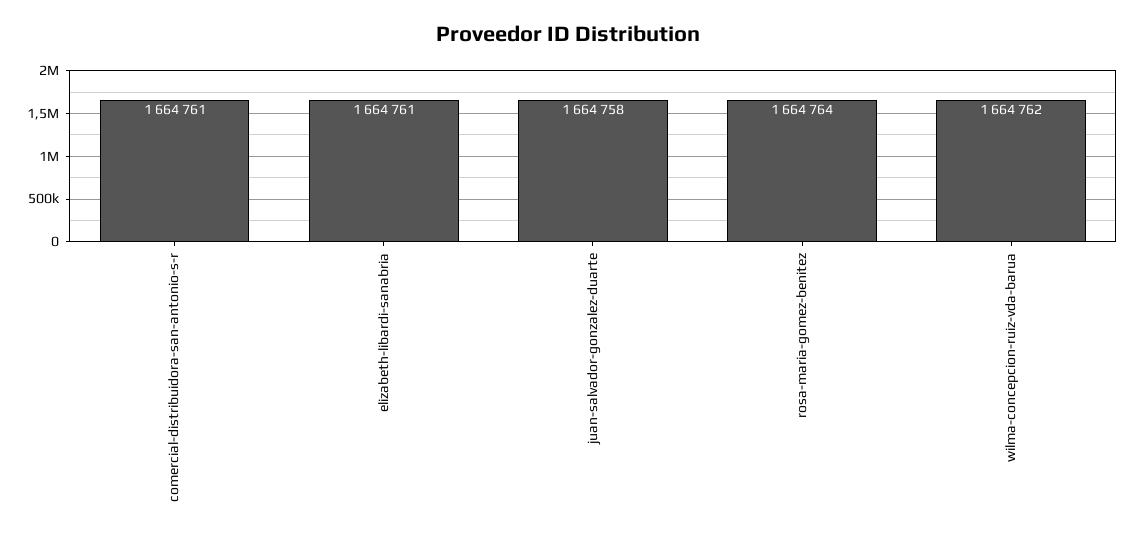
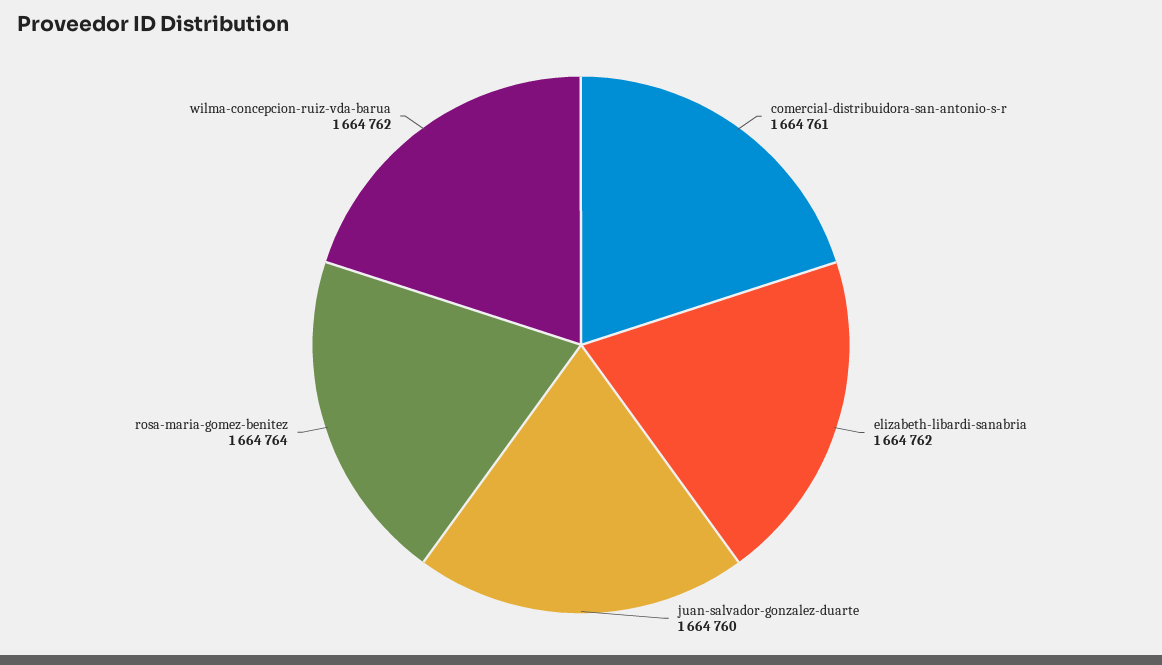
  {
    "comercial-distribuidora-san-antonio-s-r": 1664761,
-   "elizabeth-libardi-sanabria": 1664761,
+   "elizabeth-libardi-sanabria": 1664762,
-   "juan-salvador-gonzalez-duarte": 1664758,
+   "juan-salvador-gonzalez-duarte": 1664760,
    "rosa-maria-gomez-benitez": 1664764,
    "wilma-concepcion-ruiz-vda-barua": 1664762
  }

